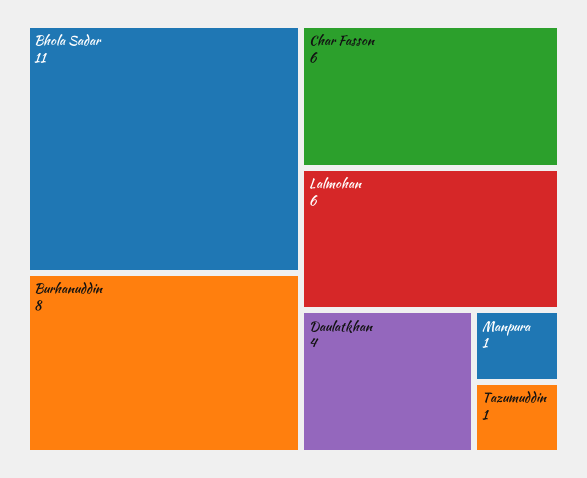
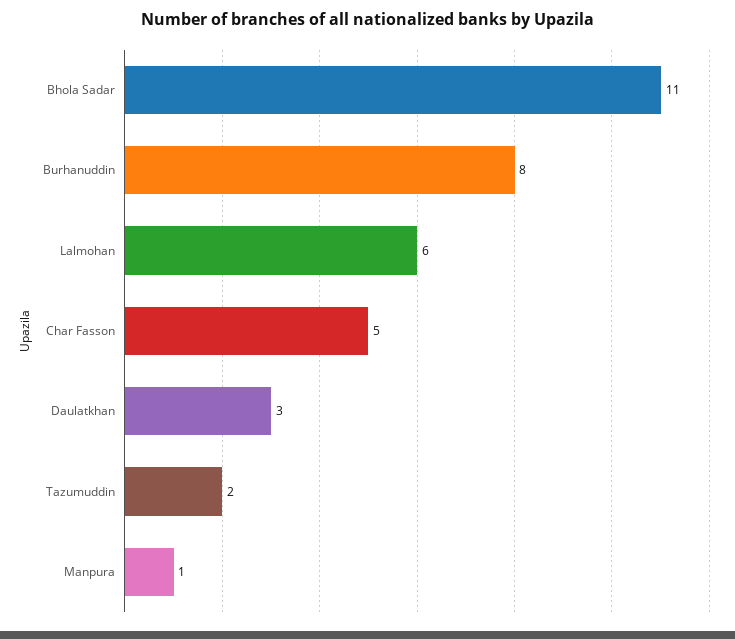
  {
    "Bhola Sadar": 11,
    "Burhanuddin": 8,
-   "Char Fasson": 6,
+   "Char Fasson": 5,
    "Lalmohan": 6,
-   "Daulatkhan": 4,
+   "Daulatkhan": 3,
    "Manpura": 1,
-   "Tazumuddin": 1
+   "Tazumuddin": 2
  }

